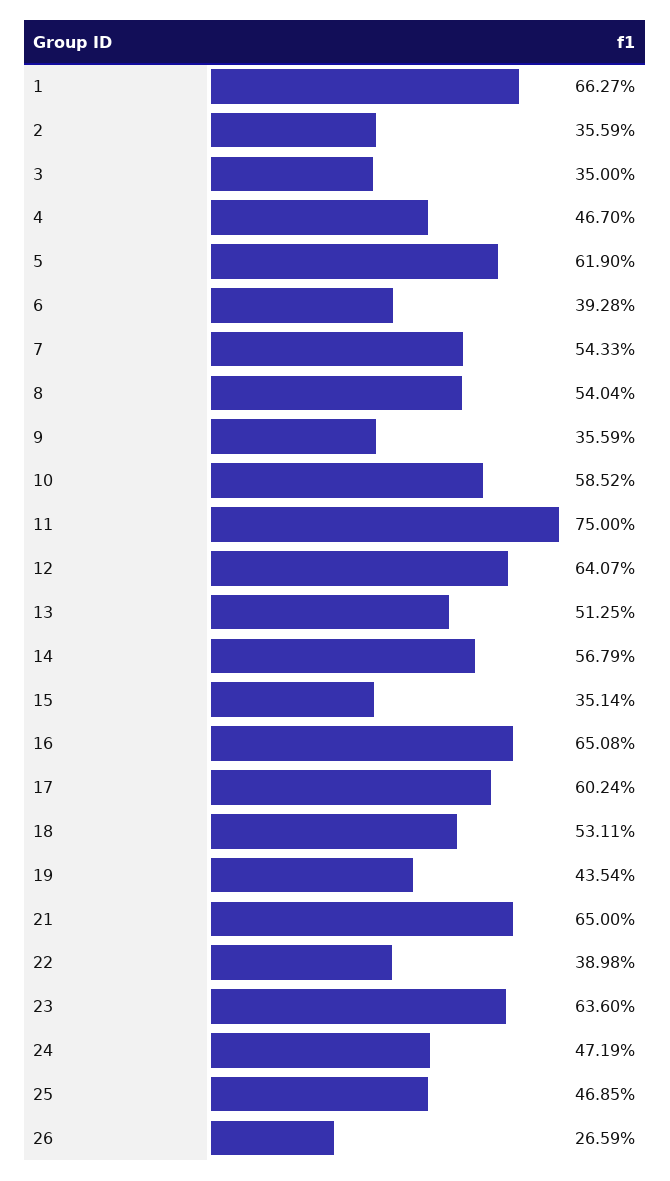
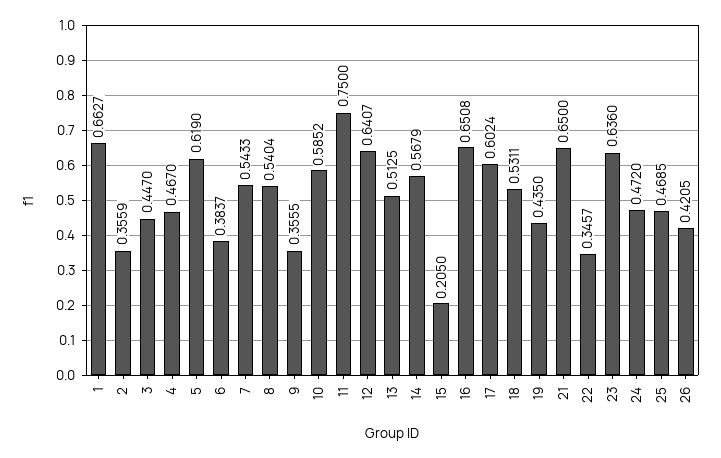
  {
    "1": 0.6627,
    "2": 0.3559,
-   "3": 0.35,
+   "3": 0.447,
    "4": 0.467,
    "5": 0.619,
-   "6": 0.3928,
+   "6": 0.3837,
    "7": 0.5433,
    "8": 0.5404,
-   "9": 0.3559,
+   "9": 0.3555,
    "10": 0.5852,
    "11": 0.75,
    "12": 0.6407,
    "13": 0.5125,
    "14": 0.5679,
-   "15": 0.3514,
+   "15": 0.205,
    "16": 0.6508,
    "17": 0.6024,
    "18": 0.5311,
-   "19": 0.4354,
+   "19": 0.435,
    "21": 0.65,
-   "22": 0.3898,
+   "22": 0.3457,
    "23": 0.636,
-   "24": 0.4719,
+   "24": 0.472,
    "25": 0.4685,
-   "26": 0.2659
+   "26": 0.4205
  }

